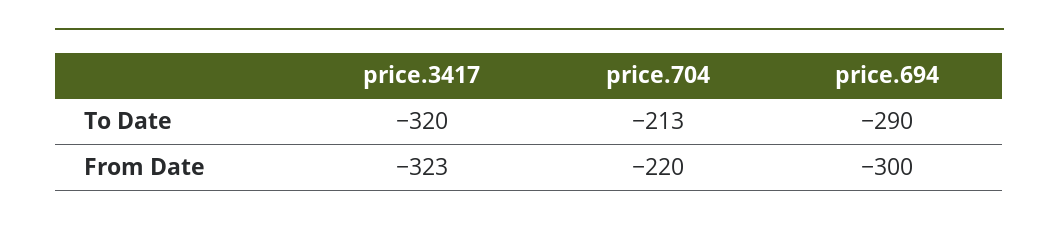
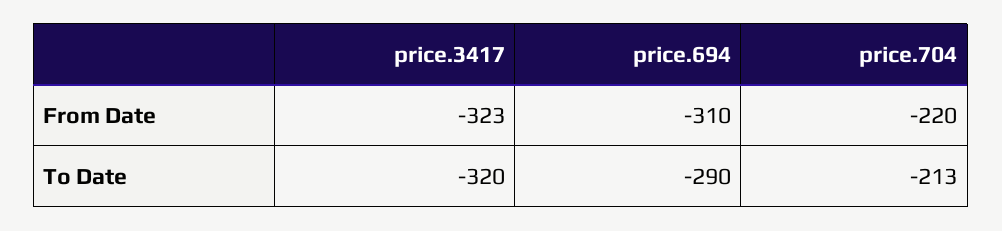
  {
    "price.3417": {
      "To Date": -320,
      "From Date": -323
    },
    "price.704": {
      "To Date": -213,
      "From Date": -220
    },
    "price.694": {
      "To Date": -290,
-     "From Date": -300
+     "From Date": -310
    }
  }

